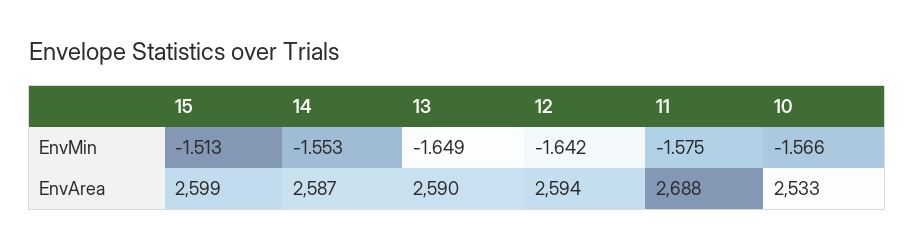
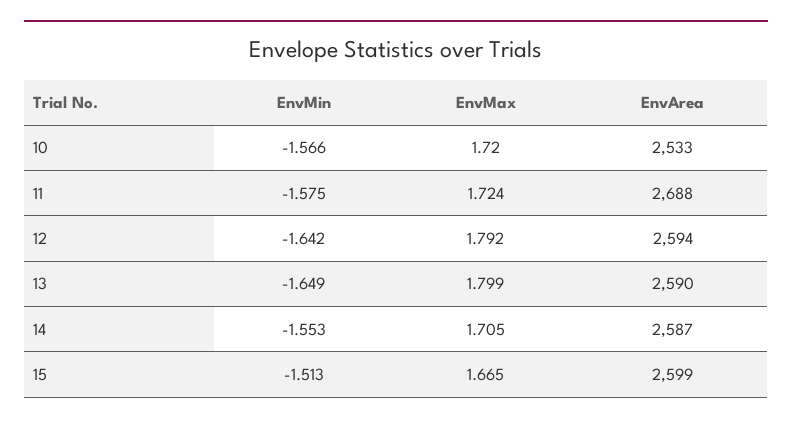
  {
    "15": {
      "EnvMin": -1.513,
-     "EnvArea": 2599
+     "EnvArea": 2599,
+     "EnvMax": 1.665
    },
    "14": {
      "EnvMin": -1.553,
-     "EnvArea": 2587
+     "EnvArea": 2587,
+     "EnvMax": 1.705
    },
    "13": {
      "EnvMin": -1.649,
-     "EnvArea": 2590
+     "EnvArea": 2590,
+     "EnvMax": 1.799
    },
    "12": {
      "EnvMin": -1.642,
-     "EnvArea": 2594
+     "EnvArea": 2594,
+     "EnvMax": 1.792
    },
    "11": {
      "EnvMin": -1.575,
-     "EnvArea": 2688
+     "EnvArea": 2688,
+     "EnvMax": 1.724
    },
    "10": {
      "EnvMin": -1.566,
-     "EnvArea": 2533
+     "EnvArea": 2533,
+     "EnvMax": 1.72
    }
  }

